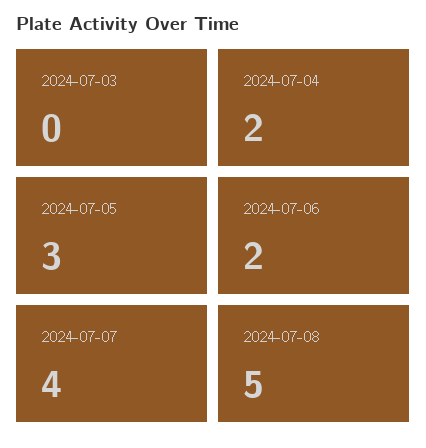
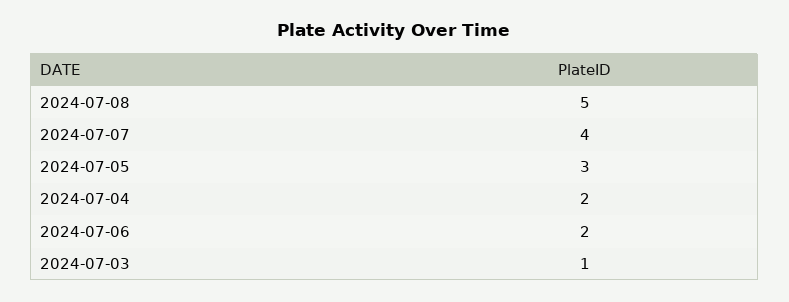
  {
-   "2024-07-03": 0,
+   "2024-07-03": 1,
    "2024-07-04": 2,
    "2024-07-05": 3,
    "2024-07-06": 2,
    "2024-07-07": 4,
    "2024-07-08": 5
  }

